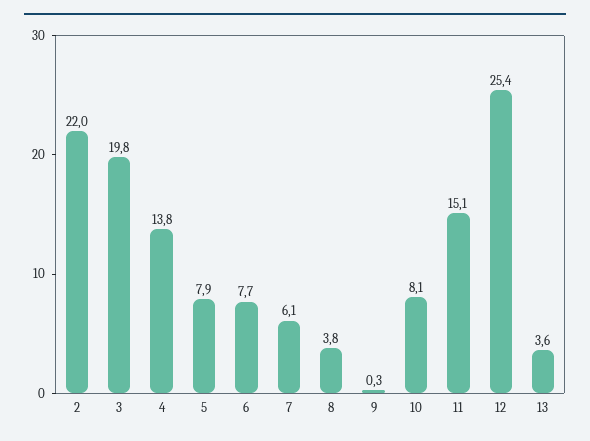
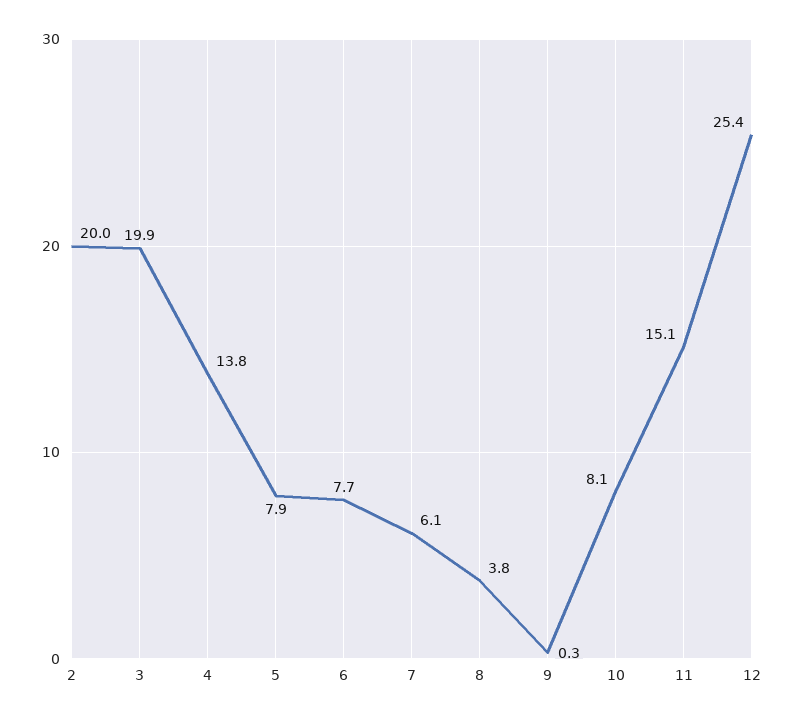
  {
-   "2": 22,
+   "2": 20,
-   "3": 19.8,
+   "3": 19.9,
    "4": 13.8,
    "5": 7.9,
    "6": 7.7,
    "7": 6.1,
    "8": 3.8,
    "9": 0.3,
    "10": 8.1,
    "11": 15.1,
-   "12": 25.4,
+   "12": 25.4
-   "13": 3.6
  }

